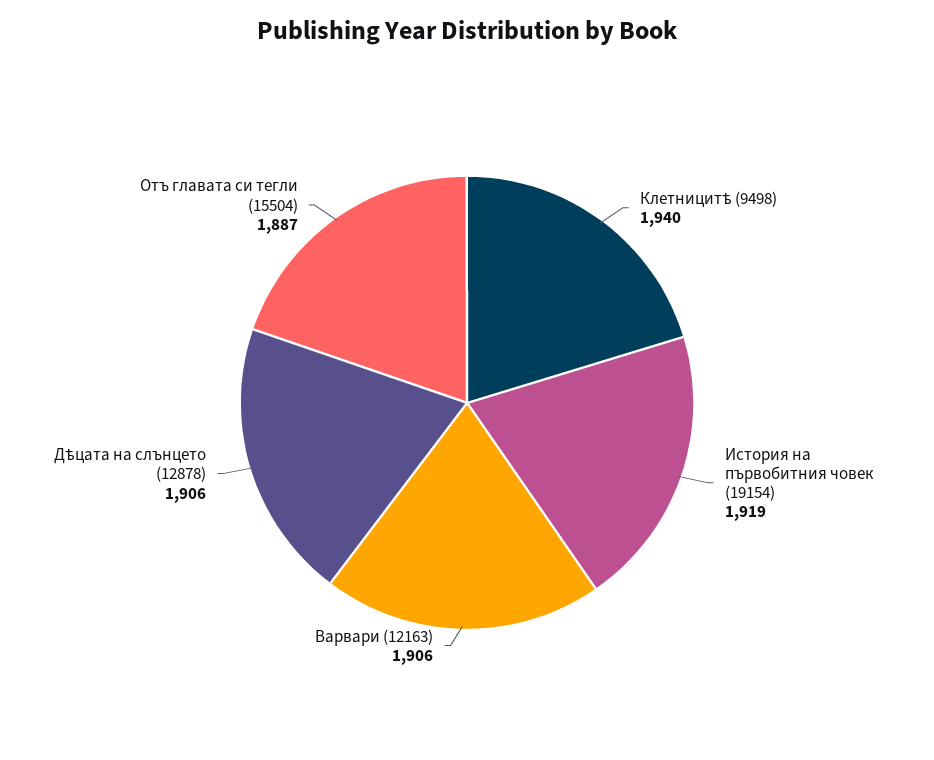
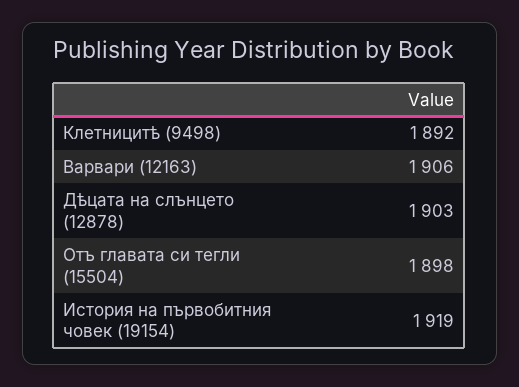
  {
-   "Клетницитѣ (9498)": 1940,
+   "Клетницитѣ (9498)": 1892,
    "История на първобитния човек (19154)": 1919,
    "Варвари (12163)": 1906,
-   "Дѣцата на слънцето (12878)": 1906,
+   "Дѣцата на слънцето (12878)": 1903,
-   "Отъ главата си тегли (15504)": 1887
+   "Отъ главата си тегли (15504)": 1898
  }

